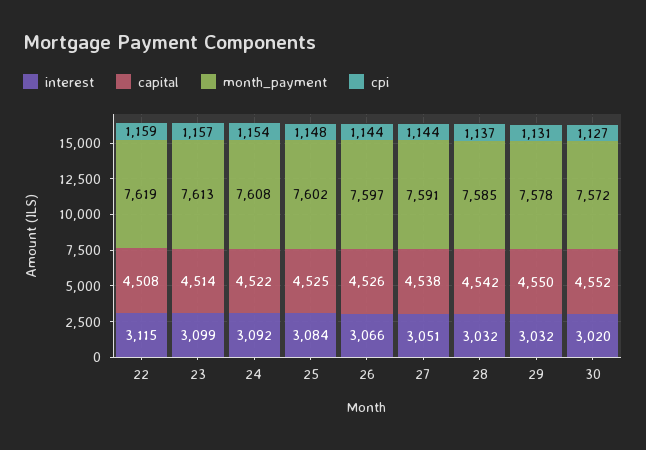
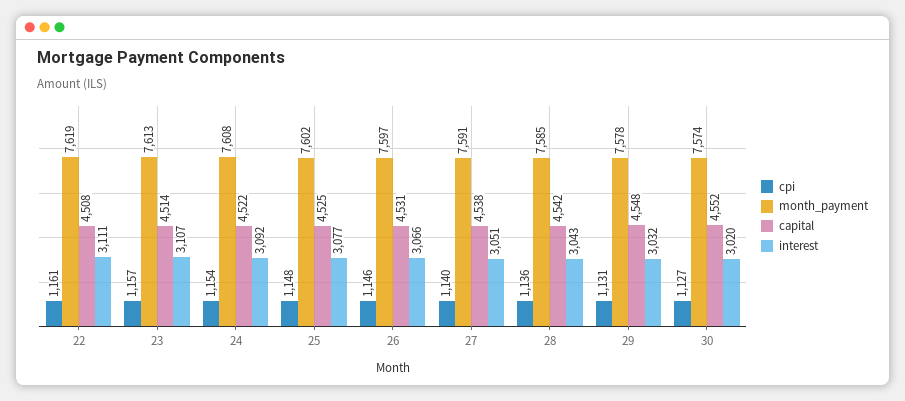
  {
    "interest": {
-     "22": 3115,
+     "22": 3111,
-     "23": 3099,
+     "23": 3107,
      "24": 3092,
-     "25": 3084,
+     "25": 3077,
      "26": 3066,
      "27": 3051,
-     "28": 3032,
+     "28": 3043,
      "29": 3032,
      "30": 3020
    },
    "capital": {
      "22": 4508,
      "23": 4514,
      "24": 4522,
      "25": 4525,
-     "26": 4526,
+     "26": 4531,
      "27": 4538,
      "28": 4542,
-     "29": 4550,
+     "29": 4548,
      "30": 4552
    },
    "month_payment": {
      "22": 7619,
      "23": 7613,
      "24": 7608,
      "25": 7602,
      "26": 7597,
      "27": 7591,
      "28": 7585,
      "29": 7578,
-     "30": 7572
+     "30": 7574
    },
    "cpi": {
-     "22": 1159,
+     "22": 1161,
      "23": 1157,
      "24": 1154,
      "25": 1148,
-     "26": 1144,
+     "26": 1146,
-     "27": 1144,
+     "27": 1140,
-     "28": 1137,
+     "28": 1136,
      "29": 1131,
      "30": 1127
    }
  }

